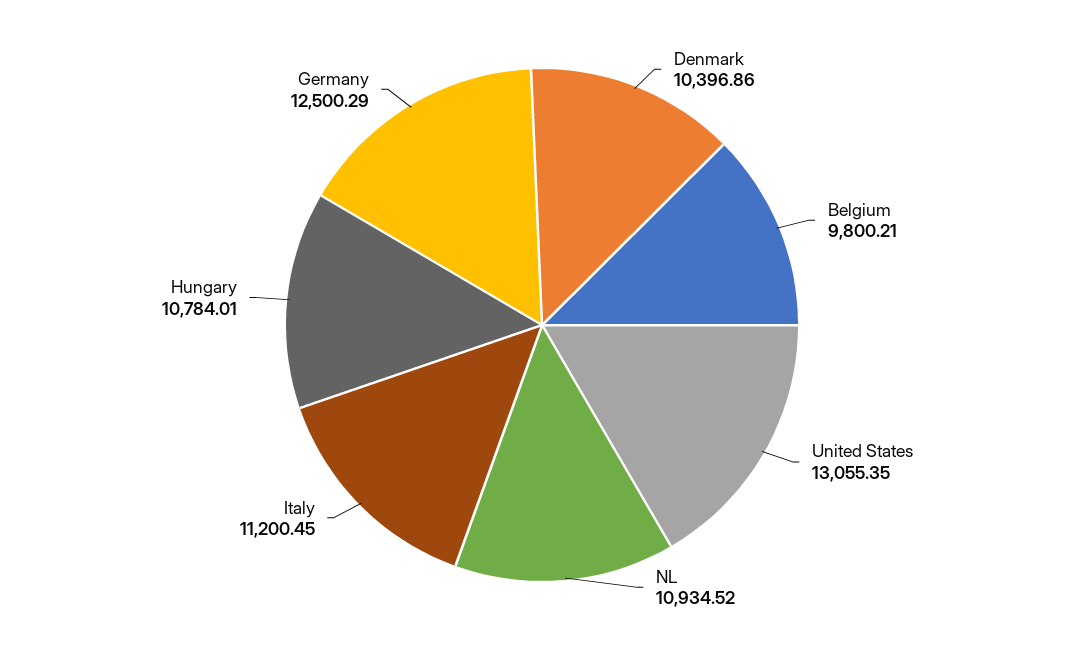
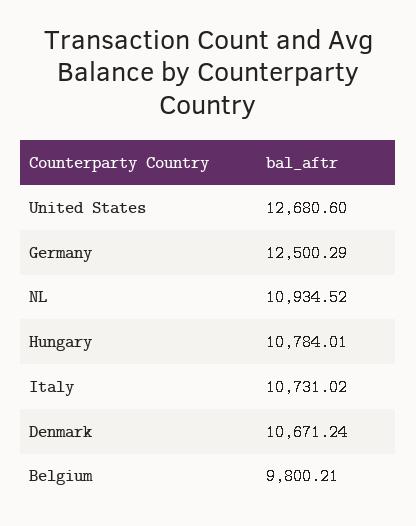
  {
-   "Denmark": 10396.86,
+   "Denmark": 10671.24,
    "Belgium": 9800.21,
-   "United States": 13055.35,
+   "United States": 12680.6,
    "NL": 10934.52,
-   "Italy": 11200.45,
+   "Italy": 10731.02,
    "Hungary": 10784.01,
    "Germany": 12500.29
  }

